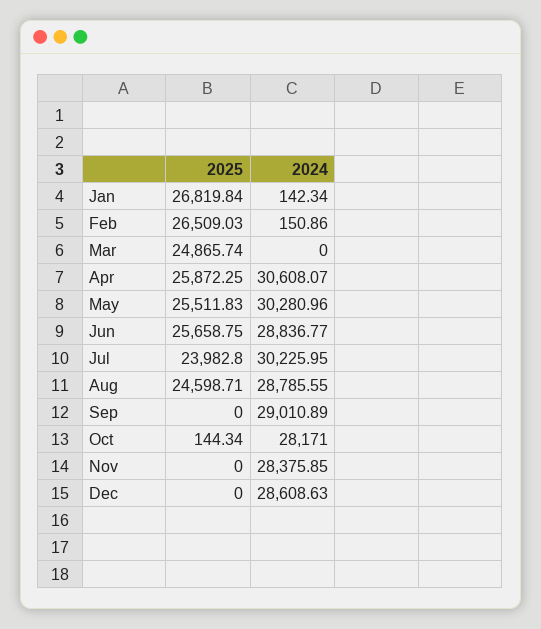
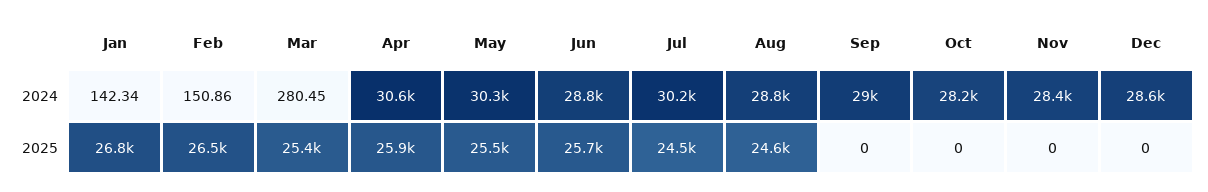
  {
    "2025": {
      "Jan": 26819.84,
      "Feb": 26509.03,
-     "Mar": 24865.74,
+     "Mar": 25400,
      "Apr": 25872.25,
      "May": 25511.83,
      "Jun": 25658.75,
-     "Jul": 23982.8,
+     "Jul": 24500,
      "Aug": 24598.71,
      "Sep": 0,
-     "Oct": 144.34,
+     "Oct": 0,
      "Nov": 0,
      "Dec": 0
    },
    "2024": {
      "Jan": 142.34,
      "Feb": 150.86,
-     "Mar": 0,
+     "Mar": 280.45,
      "Apr": 30608.07,
      "May": 30280.96,
      "Jun": 28836.77,
      "Jul": 30225.95,
      "Aug": 28785.55,
      "Sep": 29010.89,
      "Oct": 28171,
      "Nov": 28375.85,
      "Dec": 28608.63
    }
  }

